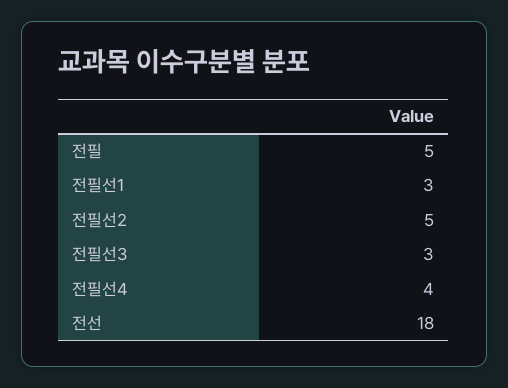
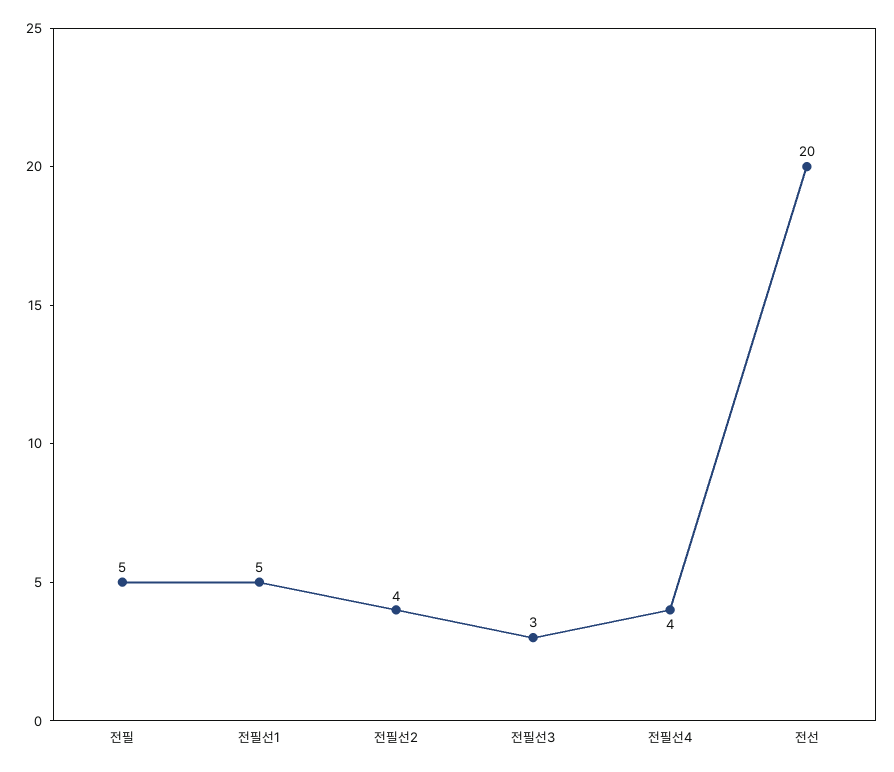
  {
    "전필": 5,
-   "전필선1": 3,
+   "전필선1": 5,
-   "전필선2": 5,
+   "전필선2": 4,
    "전필선3": 3,
    "전필선4": 4,
-   "전선": 18
+   "전선": 20
  }

